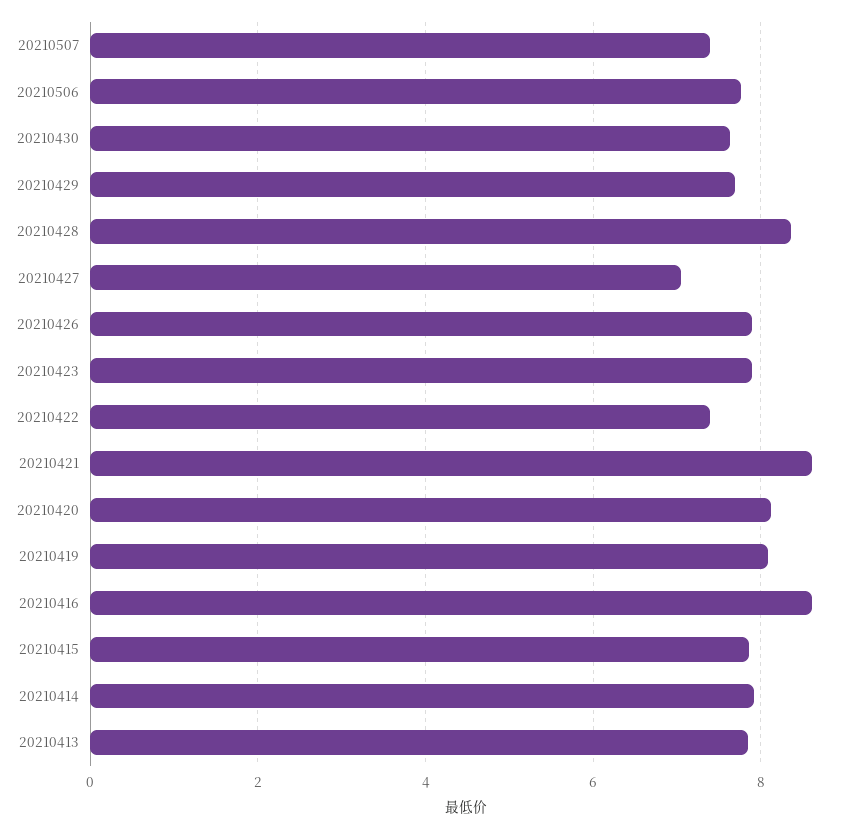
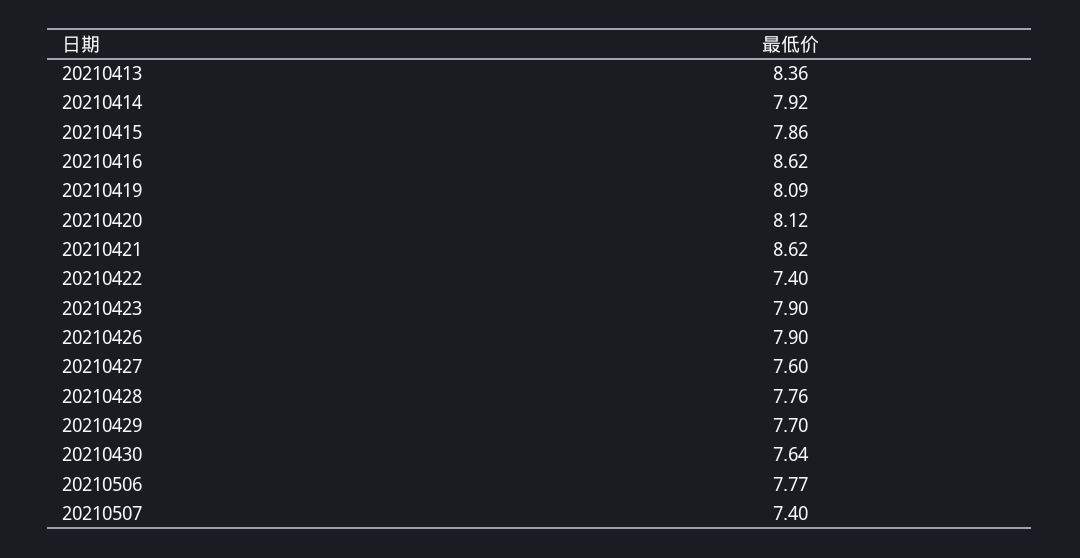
  {
    "20210507": 7.4,
    "20210506": 7.77,
    "20210430": 7.64,
    "20210429": 7.7,
-   "20210428": 8.4,
+   "20210428": 7.76,
-   "20210427": 7,
+   "20210427": 7.6,
    "20210426": 7.9,
    "20210423": 7.9,
    "20210422": 7.4,
    "20210421": 8.62,
    "20210420": 8.12,
    "20210419": 8.09,
    "20210416": 8.62,
    "20210415": 7.86,
    "20210414": 7.92,
-   "20210413": 7.8
+   "20210413": 8.36
  }

